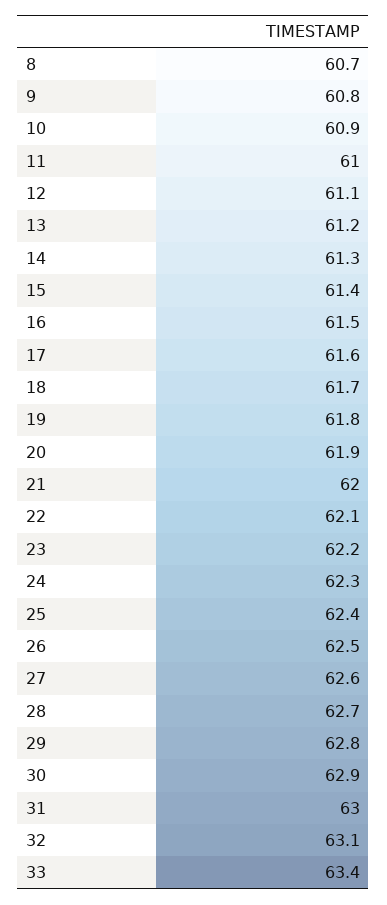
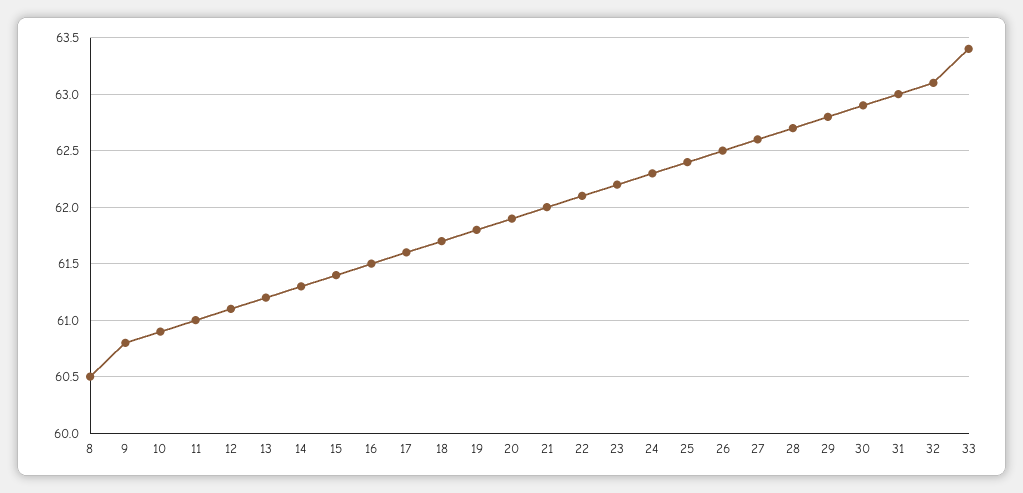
  {
-   "8": 60.7,
+   "8": 60.5,
    "9": 60.8,
    "10": 60.9,
    "11": 61,
    "12": 61.1,
    "13": 61.2,
    "14": 61.3,
    "15": 61.4,
    "16": 61.5,
    "17": 61.6,
    "18": 61.7,
    "19": 61.8,
    "20": 61.9,
    "21": 62,
    "22": 62.1,
    "23": 62.2,
    "24": 62.3,
    "25": 62.4,
    "26": 62.5,
    "27": 62.6,
    "28": 62.7,
    "29": 62.8,
    "30": 62.9,
    "31": 63,
    "32": 63.1,
    "33": 63.4
  }

